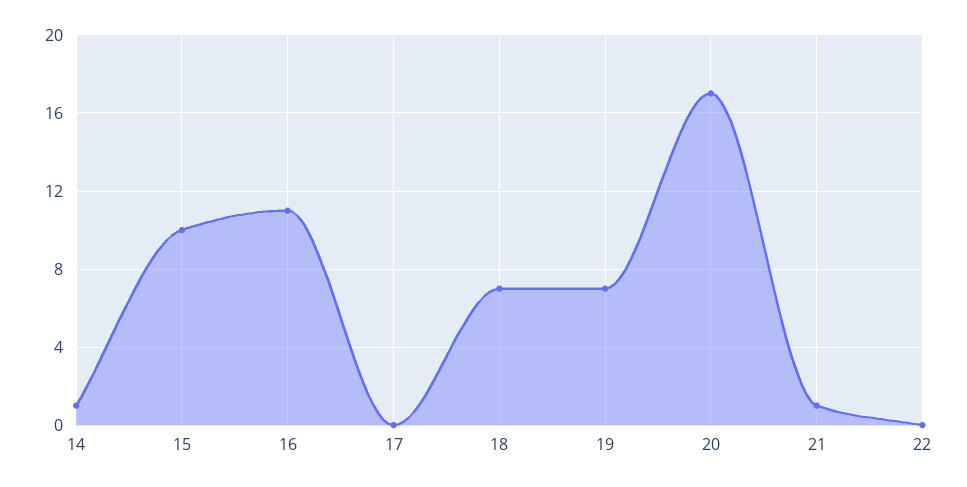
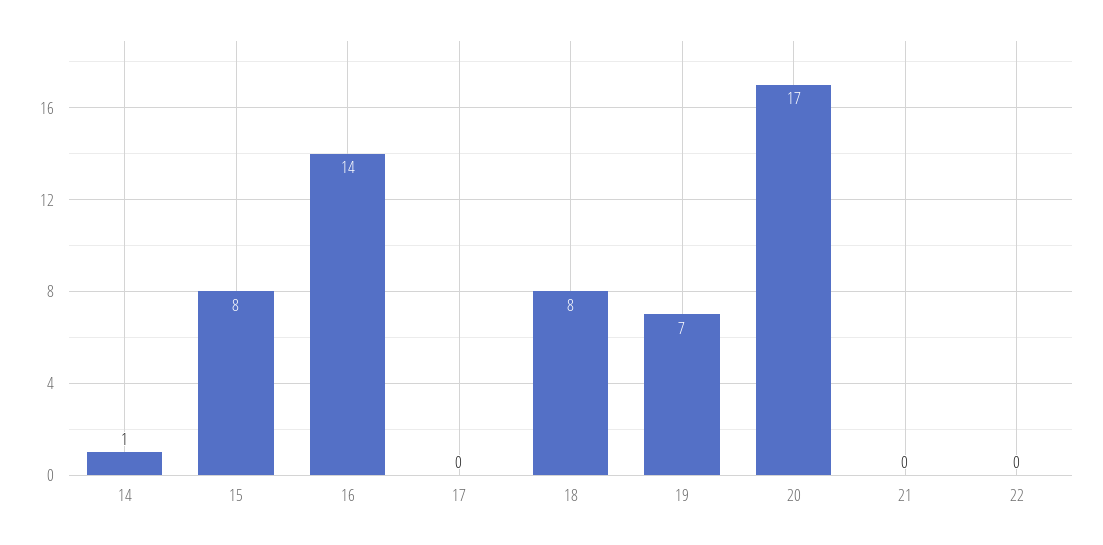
  {
    "14": 1,
-   "15": 10,
+   "15": 8,
-   "16": 11,
+   "16": 14,
    "17": 0,
-   "18": 7,
+   "18": 8,
    "19": 7,
    "20": 17,
-   "21": 1,
+   "21": 0,
    "22": 0
  }

